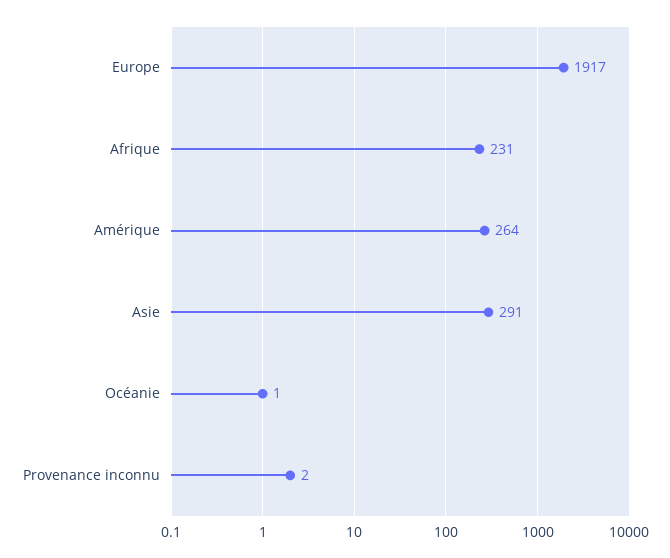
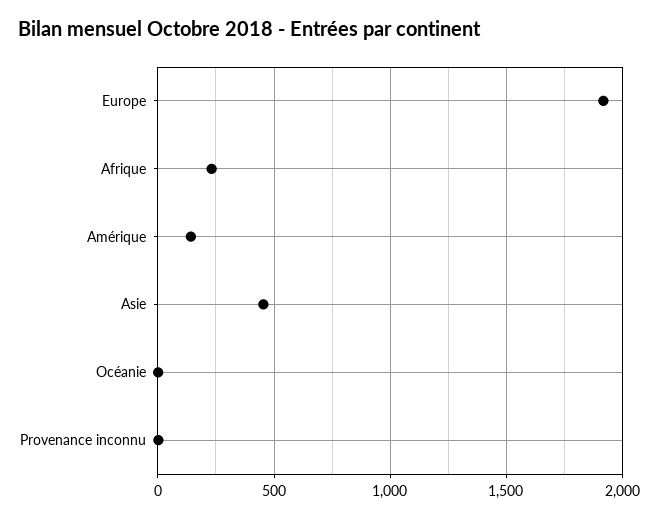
  {
    "Europe": 1917,
    "Afrique": 231,
-   "Amérique": 264,
+   "Amérique": 150,
-   "Asie": 291,
+   "Asie": 450,
    "Océanie": 1,
    "Provenance inconnu": 2
  }

